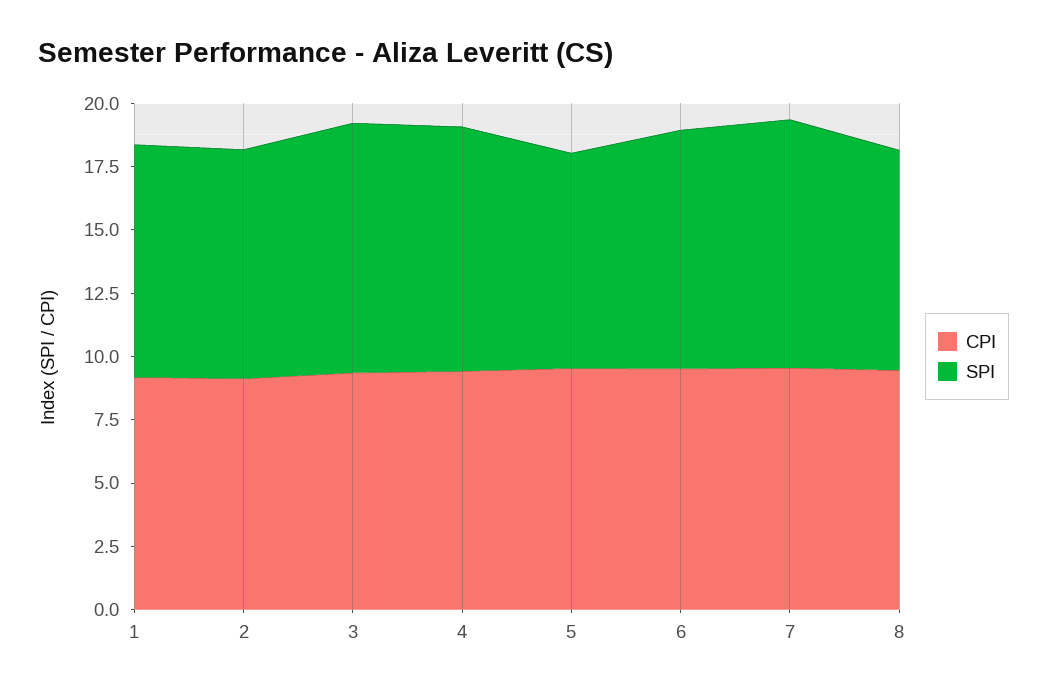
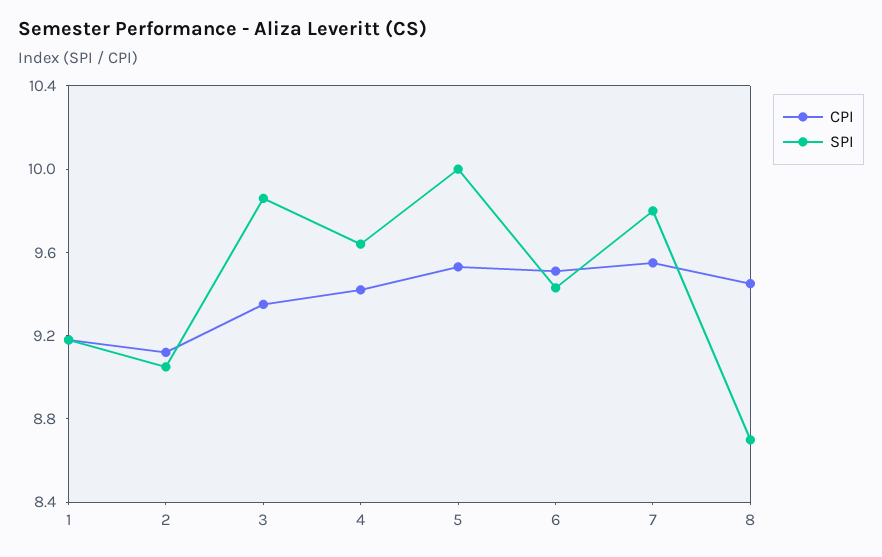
  {
    "CPI": {
      "1": 9.2,
      "2": 9.1,
      "3": 9.4,
      "4": 9.4,
      "5": 9.5,
      "6": 9.5,
      "7": 9.6,
      "8": 9.5
    },
    "SPI": {
      "1": 9.2,
      "2": 9.1,
      "3": 9.9,
      "4": 9.6,
-     "5": 8.5,
+     "5": 10,
      "6": 9.4,
      "7": 9.8,
      "8": 8.7
    }
  }

